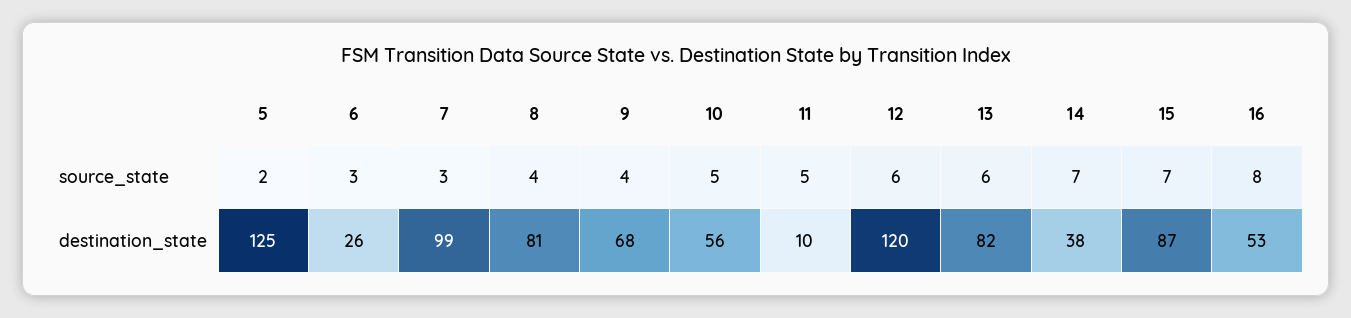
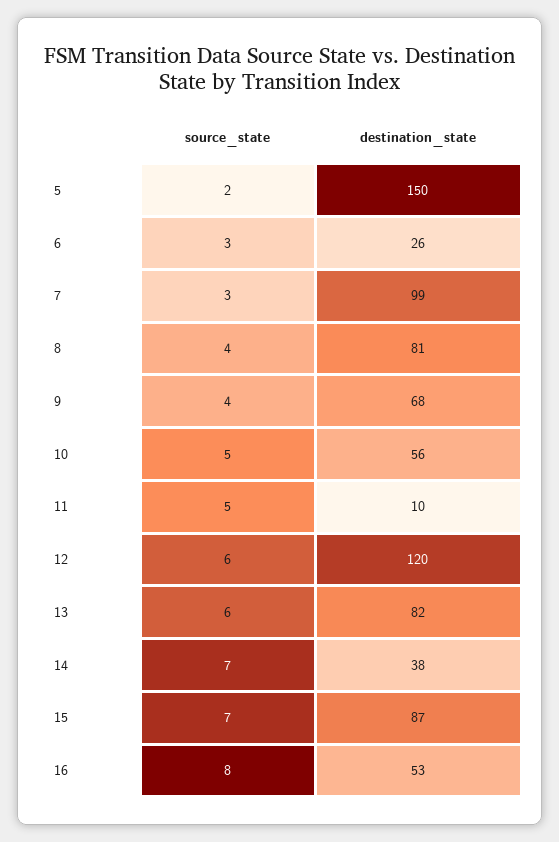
  {
    "5": {
      "source_state": 2,
-     "destination_state": 125
+     "destination_state": 150
    },
    "6": {
      "source_state": 3,
      "destination_state": 26
    },
    "7": {
      "source_state": 3,
      "destination_state": 99
    },
    "8": {
      "source_state": 4,
      "destination_state": 81
    },
    "9": {
      "source_state": 4,
      "destination_state": 68
    },
    "10": {
      "source_state": 5,
      "destination_state": 56
    },
    "11": {
      "source_state": 5,
      "destination_state": 10
    },
    "12": {
      "source_state": 6,
      "destination_state": 120
    },
    "13": {
      "source_state": 6,
      "destination_state": 82
    },
    "14": {
      "source_state": 7,
      "destination_state": 38
    },
    "15": {
      "source_state": 7,
      "destination_state": 87
    },
    "16": {
      "source_state": 8,
      "destination_state": 53
    }
  }

